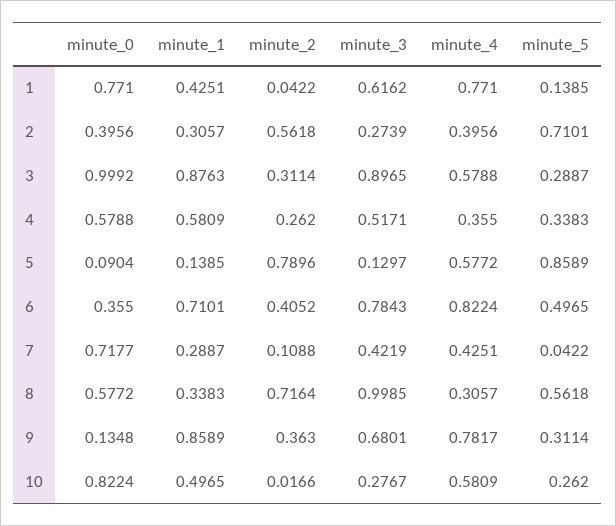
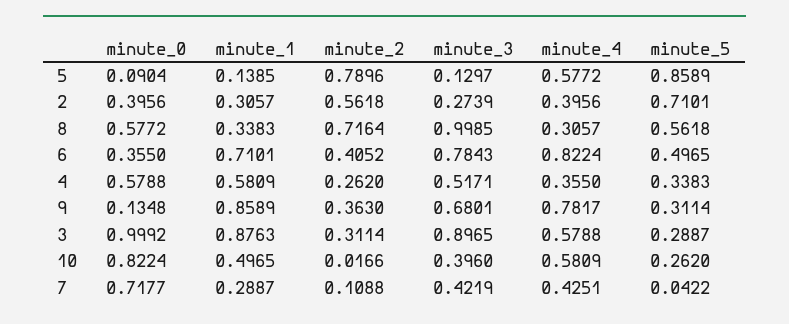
  {
    "minute_0": {
-     "1": 0.771,
      "2": 0.3956,
      "3": 0.9992,
      "4": 0.5788,
      "5": 0.0904,
      "6": 0.355,
      "7": 0.7177,
      "8": 0.5772,
      "9": 0.1348,
      "10": 0.8224
    },
    "minute_1": {
-     "1": 0.4251,
      "2": 0.3057,
      "3": 0.8763,
      "4": 0.5809,
      "5": 0.1385,
      "6": 0.7101,
      "7": 0.2887,
      "8": 0.3383,
      "9": 0.8589,
      "10": 0.4965
    },
    "minute_2": {
-     "1": 0.0422,
      "2": 0.5618,
      "3": 0.3114,
      "4": 0.262,
      "5": 0.7896,
      "6": 0.4052,
      "7": 0.1088,
      "8": 0.7164,
      "9": 0.363,
      "10": 0.0166
    },
    "minute_3": {
-     "1": 0.6162,
      "2": 0.2739,
      "3": 0.8965,
      "4": 0.5171,
      "5": 0.1297,
      "6": 0.7843,
      "7": 0.4219,
      "8": 0.9985,
      "9": 0.6801,
-     "10": 0.2767
+     "10": 0.396
    },
    "minute_4": {
-     "1": 0.771,
      "2": 0.3956,
      "3": 0.5788,
      "4": 0.355,
      "5": 0.5772,
      "6": 0.8224,
      "7": 0.4251,
      "8": 0.3057,
      "9": 0.7817,
      "10": 0.5809
    },
    "minute_5": {
-     "1": 0.1385,
      "2": 0.7101,
      "3": 0.2887,
      "4": 0.3383,
      "5": 0.8589,
      "6": 0.4965,
      "7": 0.0422,
      "8": 0.5618,
      "9": 0.3114,
      "10": 0.262
    }
  }

